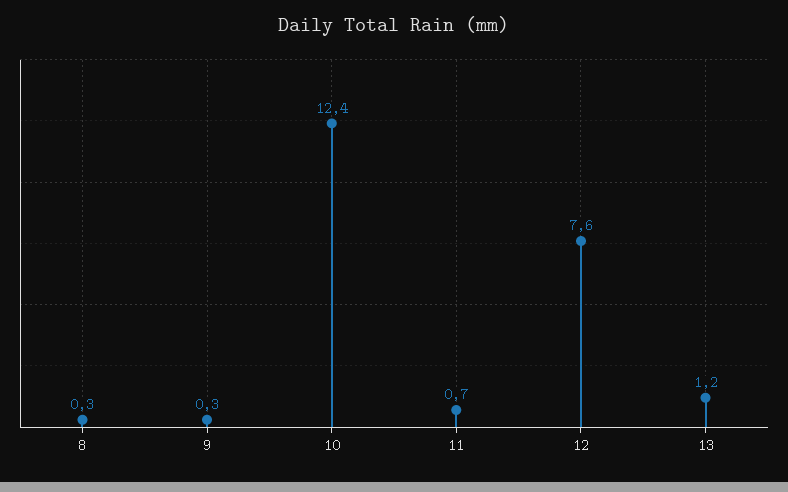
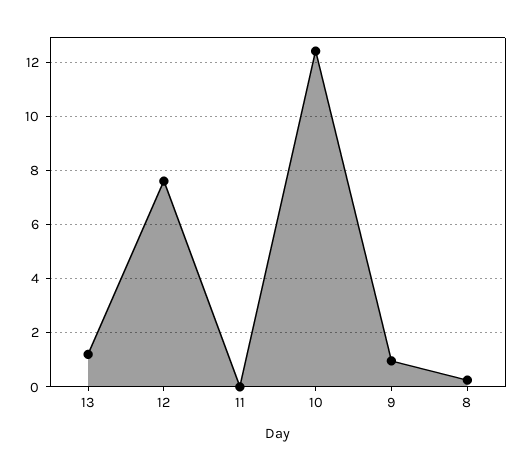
  {
    "8": 0.3,
-   "9": 0.3,
+   "9": 1,
    "10": 12.4,
-   "11": 0.7,
+   "11": 0,
    "12": 7.6,
    "13": 1.2
  }

